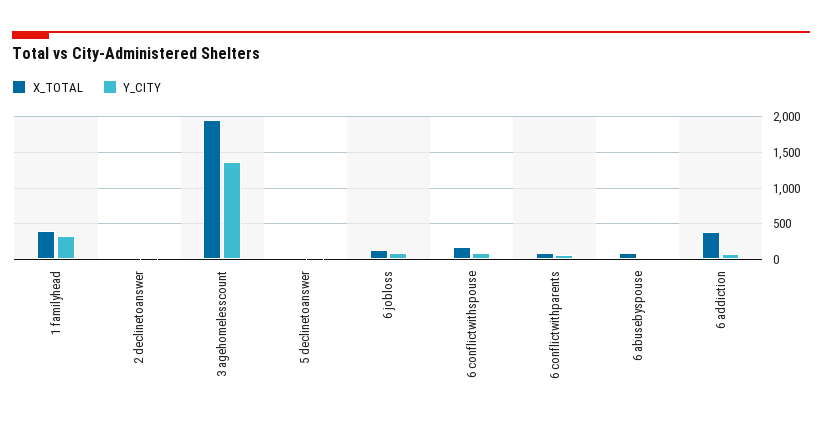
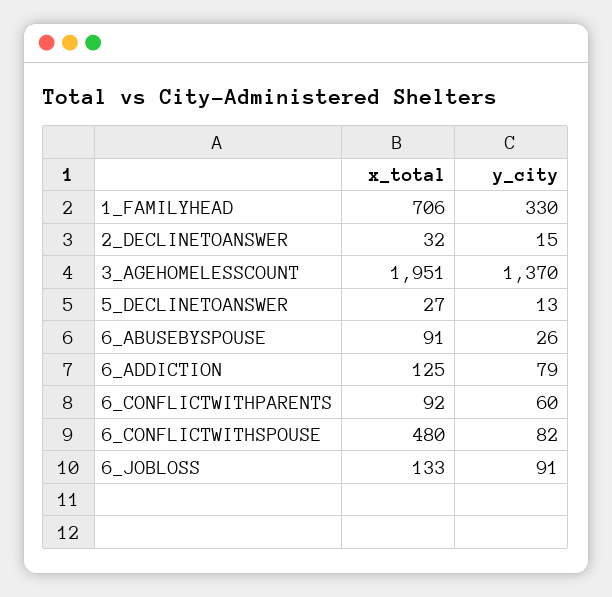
  {
    "X_TOTAL": {
-     "1 familyhead": 400,
+     "1 familyhead": 706,
      "2 declinetoanswer": 32,
      "3 agehomelesscount": 1951,
      "5 declinetoanswer": 27,
      "6 jobloss": 133,
-     "6 conflictwithspouse": 200,
+     "6 conflictwithspouse": 480,
      "6 conflictwithparents": 92,
      "6 abusebyspouse": 91,
-     "6 addiction": 400
+     "6 addiction": 125
    },
    "Y_CITY": {
      "1 familyhead": 330,
      "2 declinetoanswer": 15,
      "3 agehomelesscount": 1370,
      "5 declinetoanswer": 13,
      "6 jobloss": 91,
      "6 conflictwithspouse": 82,
      "6 conflictwithparents": 60,
      "6 abusebyspouse": 26,
      "6 addiction": 79
    }
  }

